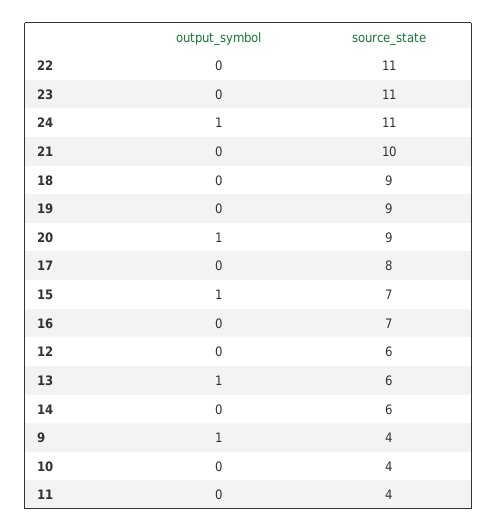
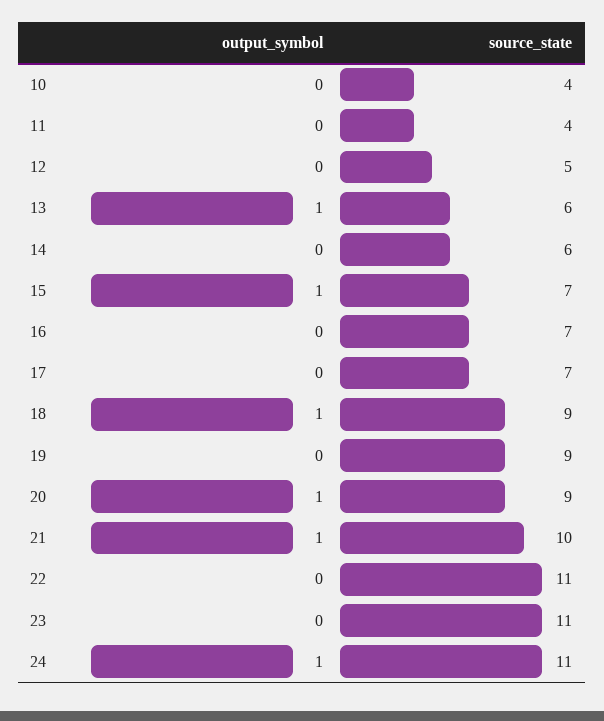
  {
    "output_symbol": {
      "22": 0,
      "23": 0,
      "24": 1,
-     "21": 0,
+     "21": 1,
-     "18": 0,
+     "18": 1,
      "19": 0,
      "20": 1,
      "17": 0,
      "15": 1,
      "16": 0,
      "12": 0,
      "13": 1,
      "14": 0,
-     "9": 1,
      "10": 0,
      "11": 0
    },
    "source_state": {
      "22": 11,
      "23": 11,
      "24": 11,
      "21": 10,
      "18": 9,
      "19": 9,
      "20": 9,
-     "17": 8,
+     "17": 7,
      "15": 7,
      "16": 7,
-     "12": 6,
+     "12": 5,
      "13": 6,
      "14": 6,
-     "9": 4,
      "10": 4,
      "11": 4
    }
  }

